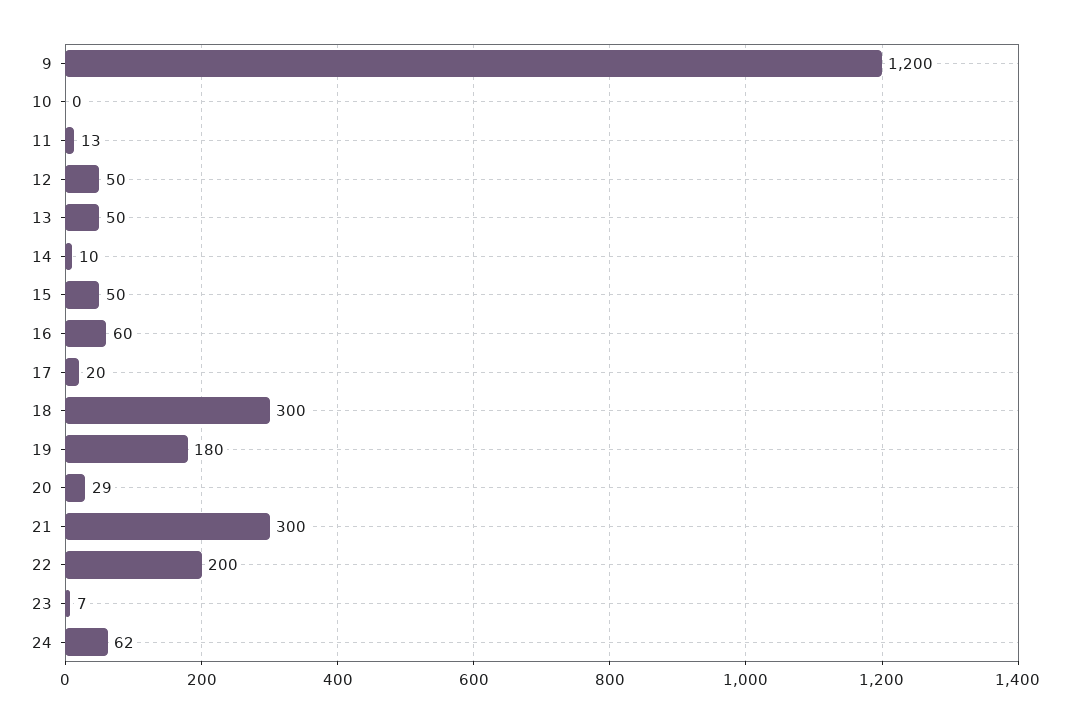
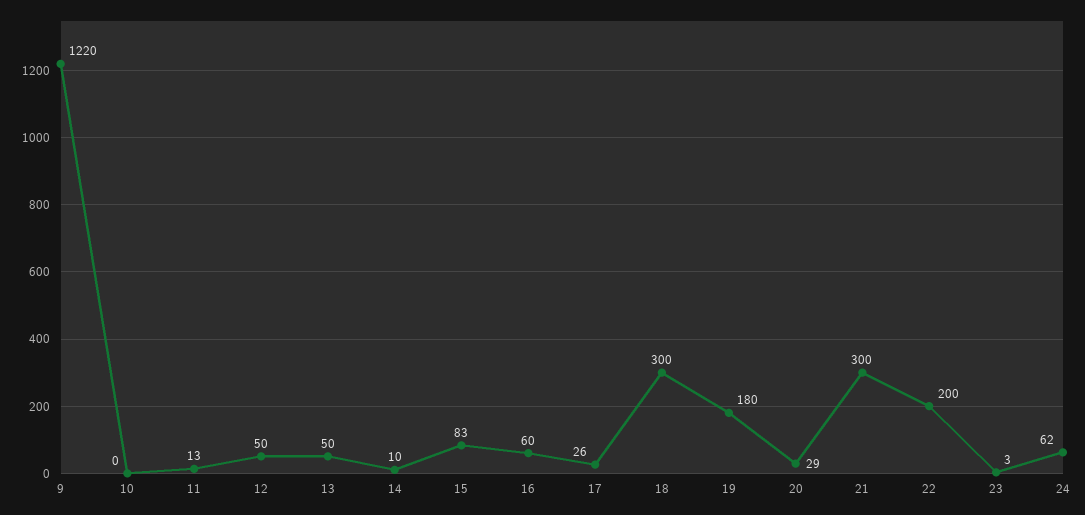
  {
-   "9": 1200,
+   "9": 1220,
    "10": 0,
    "11": 13,
    "12": 50,
    "13": 50,
    "14": 10,
-   "15": 50,
+   "15": 83,
    "16": 60,
-   "17": 20,
+   "17": 26,
    "18": 300,
    "19": 180,
    "20": 29,
    "21": 300,
    "22": 200,
-   "23": 7,
+   "23": 3,
    "24": 62
  }

